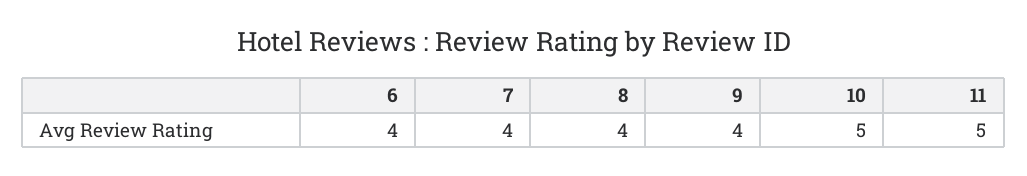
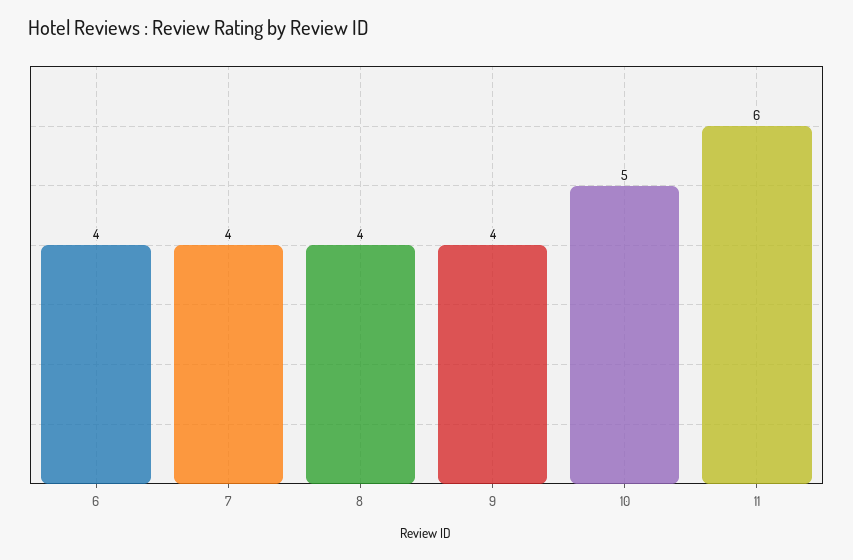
  {
    "6": 4,
    "7": 4,
    "8": 4,
    "9": 4,
    "10": 5,
-   "11": 5
+   "11": 6
  }

